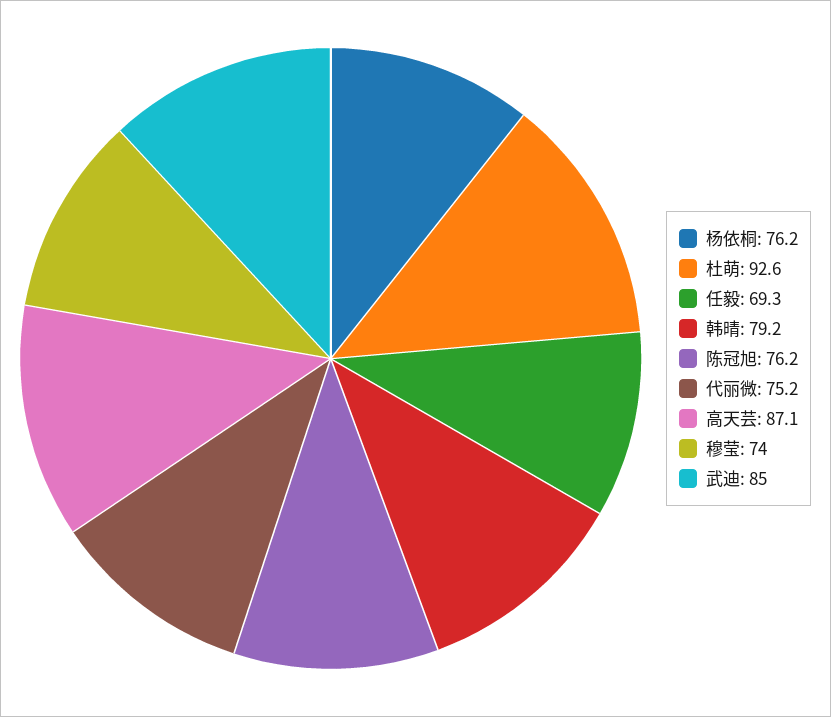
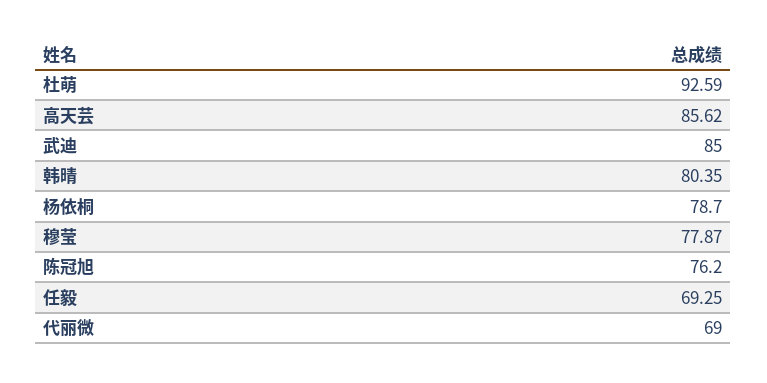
  {
-   "杨依桐": 76.2,
+   "杨依桐": 78.7,
    "杜萌": 92.59,
    "任毅": 69.25,
-   "韩晴": 79.2,
+   "韩晴": 80.35,
    "陈冠旭": 76.2,
-   "代丽微": 75.2,
+   "代丽微": 69,
-   "高天芸": 87.1,
+   "高天芸": 85.62,
-   "穆莹": 74,
+   "穆莹": 77.87,
    "武迪": 85
  }

